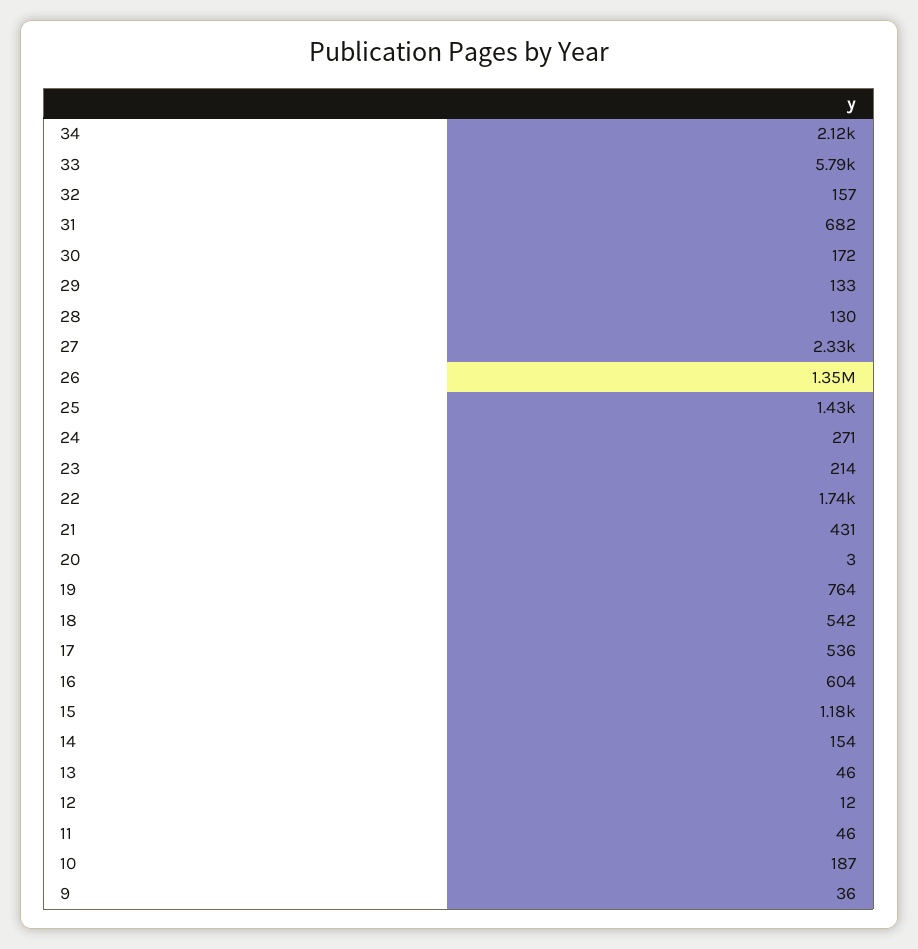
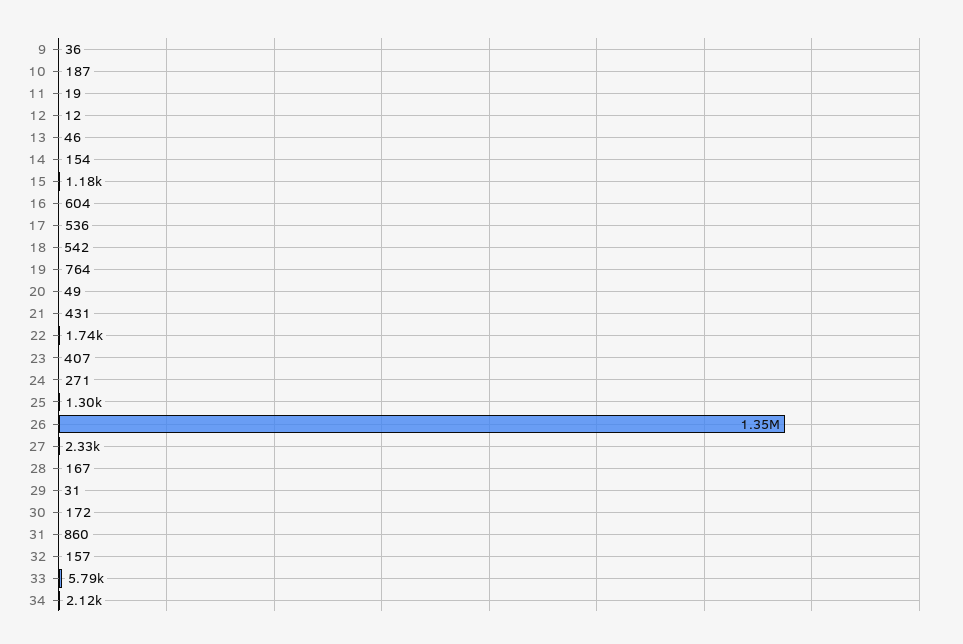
  {
    "34": 2120,
    "33": 5790,
    "32": 157,
-   "31": 682,
+   "31": 860,
    "30": 172,
-   "29": 133,
+   "29": 31,
-   "28": 130,
+   "28": 167,
    "27": 2330,
    "26": 1350000,
-   "25": 1430,
+   "25": 1300,
    "24": 271,
-   "23": 214,
+   "23": 407,
    "22": 1740,
    "21": 431,
-   "20": 3,
+   "20": 49,
    "19": 764,
    "18": 542,
    "17": 536,
    "16": 604,
    "15": 1180,
    "14": 154,
    "13": 46,
    "12": 12,
-   "11": 46,
+   "11": 19,
    "10": 187,
    "9": 36
  }

